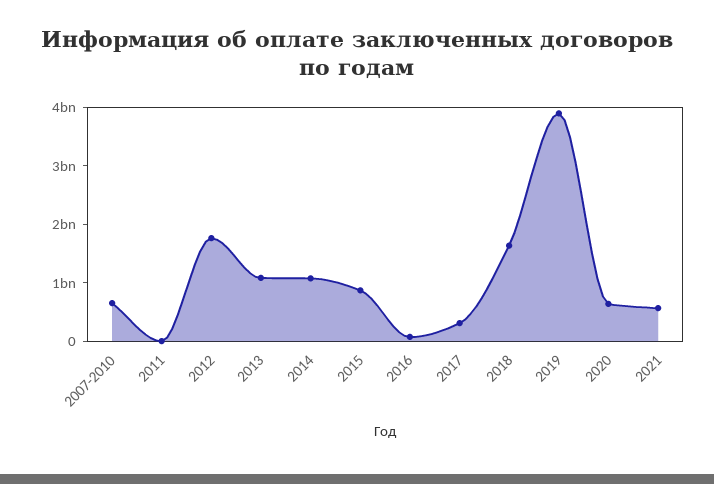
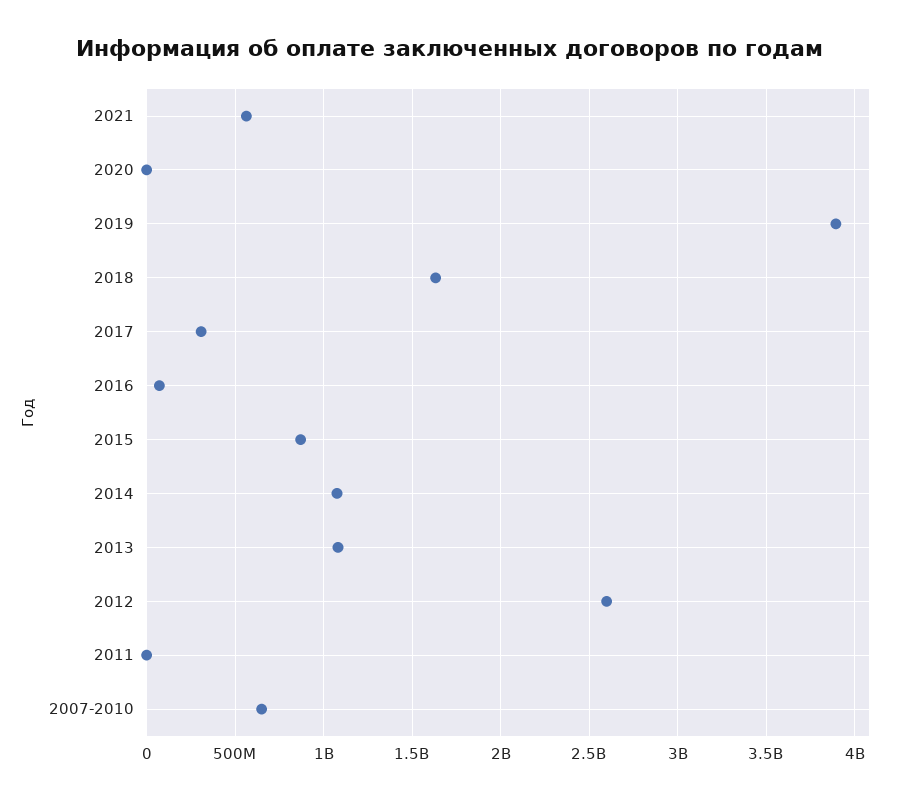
  {
    "2007-2010": 650000000,
    "2011": 0,
-   "2012": 1800000000,
+   "2012": 2600000000,
    "2013": 1100000000,
    "2014": 1100000000,
    "2015": 850000000,
    "2016": 50000000,
    "2017": 300000000,
    "2018": 1650000000,
    "2019": 3900000000,
-   "2020": 600000000,
+   "2020": 0,
    "2021": 550000000
  }

